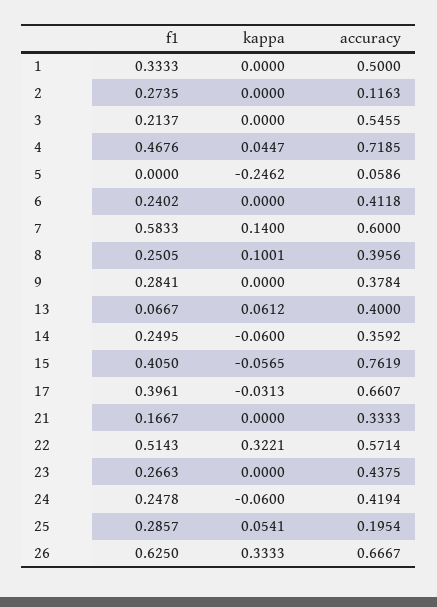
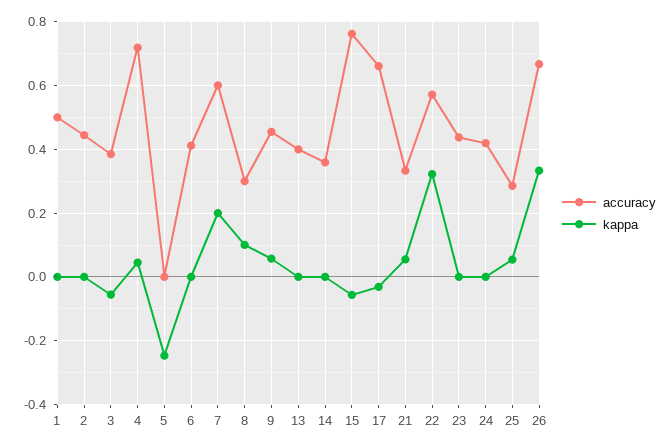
  {
-   "f1": {
-     "1": 0.3333,
-     "2": 0.2735,
-     "3": 0.2137,
-     "4": 0.4676,
-     "5": 0,
-     "6": 0.2402,
-     "7": 0.5833,
-     "8": 0.2505,
-     "9": 0.2841,
-     "13": 0.0667,
-     "14": 0.2495,
-     "15": 0.405,
-     "17": 0.3961,
-     "21": 0.1667,
-     "22": 0.5143,
-     "23": 0.2663,
-     "24": 0.2478,
-     "25": 0.2857,
-     "26": 0.625
-   },
    "kappa": {
      "1": 0,
      "2": 0,
-     "3": 0,
+     "3": -0.06,
      "4": 0.0447,
      "5": -0.2462,
      "6": 0,
-     "7": 0.14,
+     "7": 0.2,
      "8": 0.1001,
-     "9": 0,
+     "9": 0.06,
-     "13": 0.0612,
+     "13": 0,
-     "14": -0.06,
+     "14": 0,
      "15": -0.0565,
      "17": -0.0313,
-     "21": 0,
+     "21": 0.06,
      "22": 0.3221,
      "23": 0,
-     "24": -0.06,
+     "24": 0,
      "25": 0.0541,
      "26": 0.3333
    },
    "accuracy": {
      "1": 0.5,
-     "2": 0.1163,
+     "2": 0.44,
-     "3": 0.5455,
+     "3": 0.38,
      "4": 0.7185,
-     "5": 0.0586,
+     "5": 0,
      "6": 0.4118,
      "7": 0.6,
-     "8": 0.3956,
+     "8": 0.3,
-     "9": 0.3784,
+     "9": 0.46,
      "13": 0.4,
      "14": 0.3592,
      "15": 0.7619,
      "17": 0.6607,
      "21": 0.3333,
      "22": 0.5714,
      "23": 0.4375,
      "24": 0.4194,
-     "25": 0.1954,
+     "25": 0.28,
      "26": 0.6667
    }
  }

